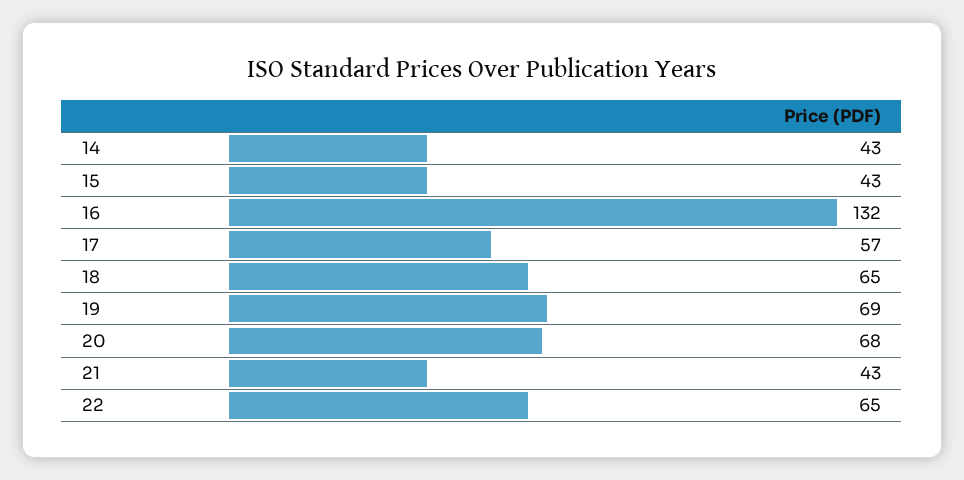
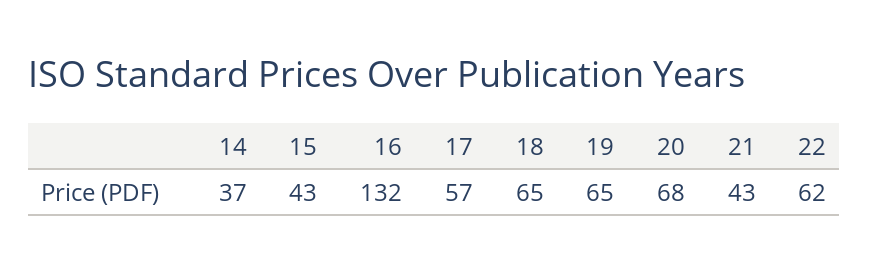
  {
-   "14": 43,
+   "14": 37,
    "15": 43,
    "16": 132,
    "17": 57,
    "18": 65,
-   "19": 69,
+   "19": 65,
    "20": 68,
    "21": 43,
-   "22": 65
+   "22": 62
  }

